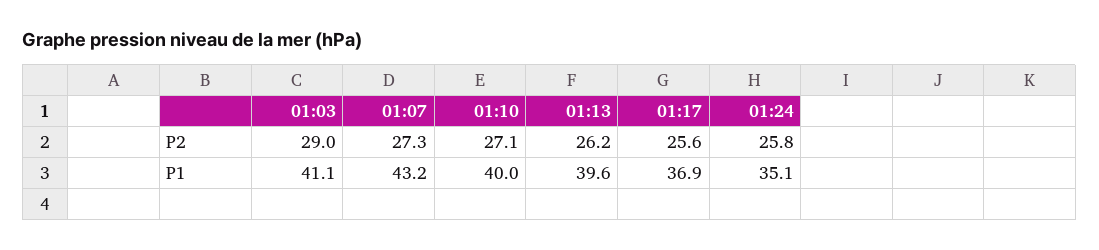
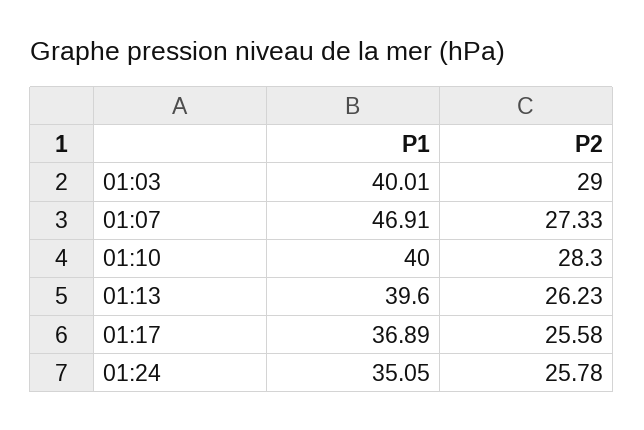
  {
    "01:03": {
      "P2": 29,
-     "P1": 41.1
+     "P1": 40.01
    },
    "01:07": {
      "P2": 27.33,
-     "P1": 43.2
+     "P1": 46.91
    },
    "01:10": {
-     "P2": 27.1,
+     "P2": 28.3,
      "P1": 40
    },
    "01:13": {
      "P2": 26.23,
      "P1": 39.6
    },
    "01:17": {
      "P2": 25.58,
      "P1": 36.89
    },
    "01:24": {
      "P2": 25.78,
      "P1": 35.05
    }
  }

